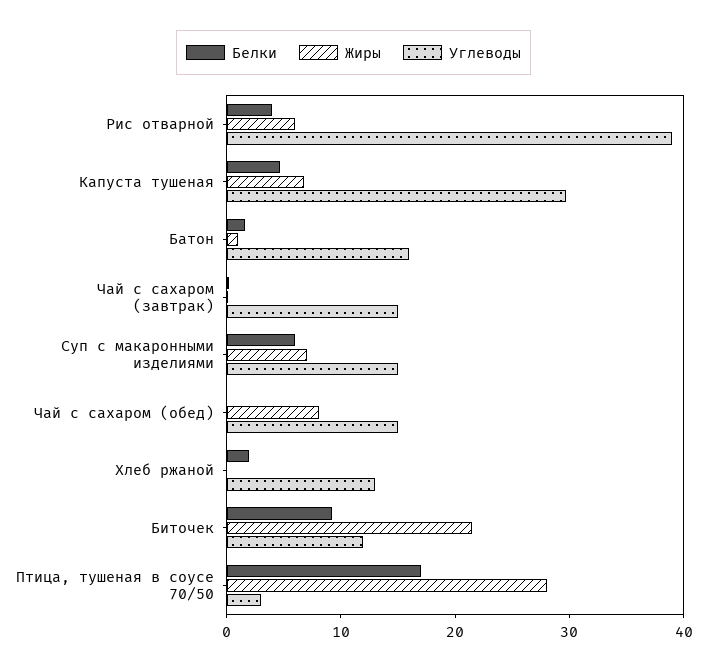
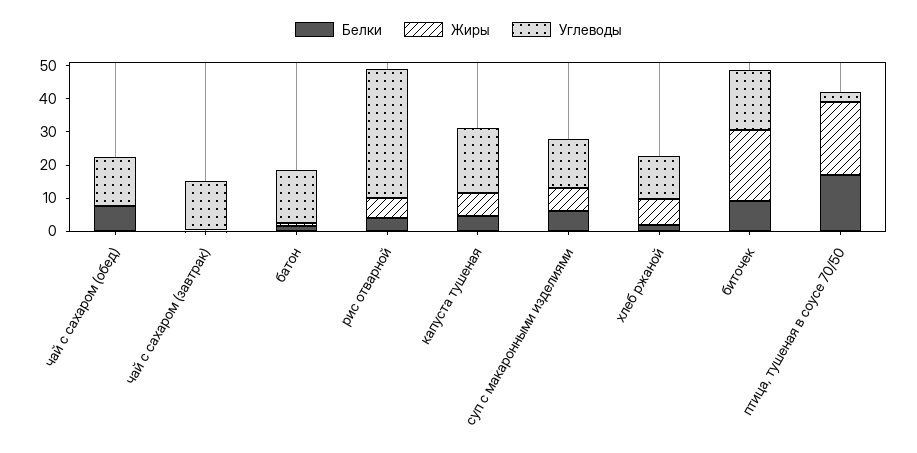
  {
    "Белки": {
      "Рис отварной": 4,
      "Капуста тушеная": 4,
      "Батон": 2,
      "Чай с сахаром (завтрак)": 0,
      "Суп с макаронными изделиями": 6,
-     "Чай с сахаром (обед)": 0,
+     "Чай с сахаром (обед)": 7.5,
      "Хлеб ржаной": 2,
      "Биточек": 10,
      "Птица, тушеная в соусе 70/50": 18
    },
    "Жиры": {
      "Рис отварной": 6,
      "Капуста тушеная": 6,
      "Батон": 2,
      "Чай с сахаром (завтрак)": 0,
      "Суп с макаронными изделиями": 8,
-     "Чай с сахаром (обед)": 8,
+     "Чай с сахаром (обед)": 0,
-     "Хлеб ржаной": 0,
+     "Хлеб ржаной": 7.5,
      "Биточек": 22,
-     "Птица, тушеная в соусе 70/50": 28
+     "Птица, тушеная в соусе 70/50": 22.5
    },
    "Углеводы": {
      "Рис отварной": 40,
-     "Капуста тушеная": 30,
+     "Капуста тушеная": 20,
      "Батон": 16,
      "Чай с сахаром (завтрак)": 16,
      "Суп с макаронными изделиями": 16,
      "Чай с сахаром (обед)": 16,
      "Хлеб ржаной": 14,
-     "Биточек": 12,
+     "Биточек": 17.5,
      "Птица, тушеная в соусе 70/50": 4
    }
  }

